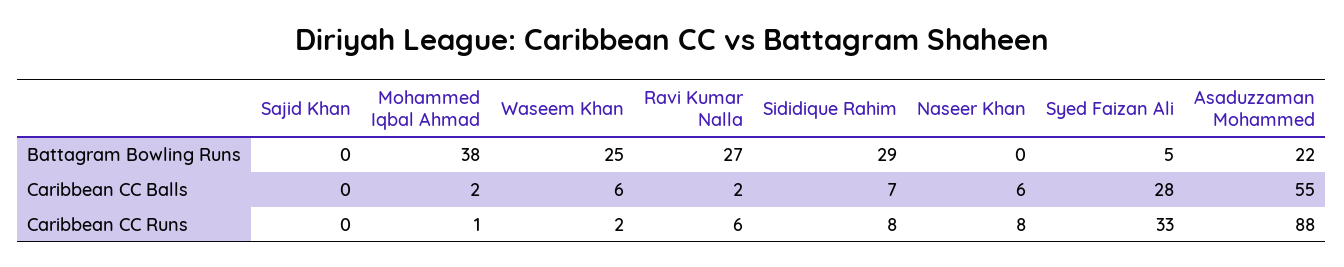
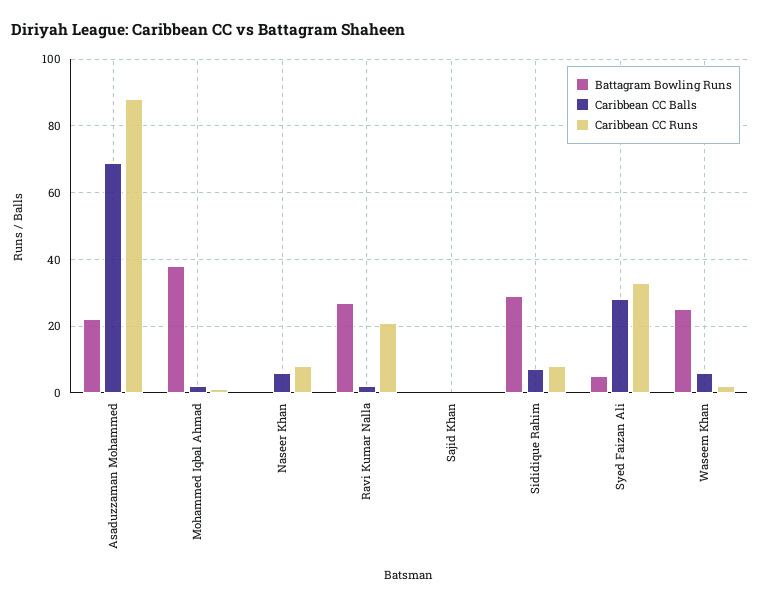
  {
    "Battagram Bowling Runs": {
      "Sajid Khan": 0,
      "Mohammed Iqbal Ahmad": 38,
      "Waseem Khan": 25,
      "Ravi Kumar Nalla": 27,
      "Sididique Rahim": 29,
      "Naseer Khan": 0,
      "Syed Faizan Ali": 5,
      "Asaduzzaman Mohammed": 22
    },
    "Caribbean CC Balls": {
      "Sajid Khan": 0,
      "Mohammed Iqbal Ahmad": 2,
      "Waseem Khan": 6,
      "Ravi Kumar Nalla": 2,
      "Sididique Rahim": 7,
      "Naseer Khan": 6,
      "Syed Faizan Ali": 28,
-     "Asaduzzaman Mohammed": 55
+     "Asaduzzaman Mohammed": 70
    },
    "Caribbean CC Runs": {
      "Sajid Khan": 0,
      "Mohammed Iqbal Ahmad": 1,
      "Waseem Khan": 2,
-     "Ravi Kumar Nalla": 6,
+     "Ravi Kumar Nalla": 20,
      "Sididique Rahim": 8,
      "Naseer Khan": 8,
      "Syed Faizan Ali": 33,
      "Asaduzzaman Mohammed": 88
    }
  }

